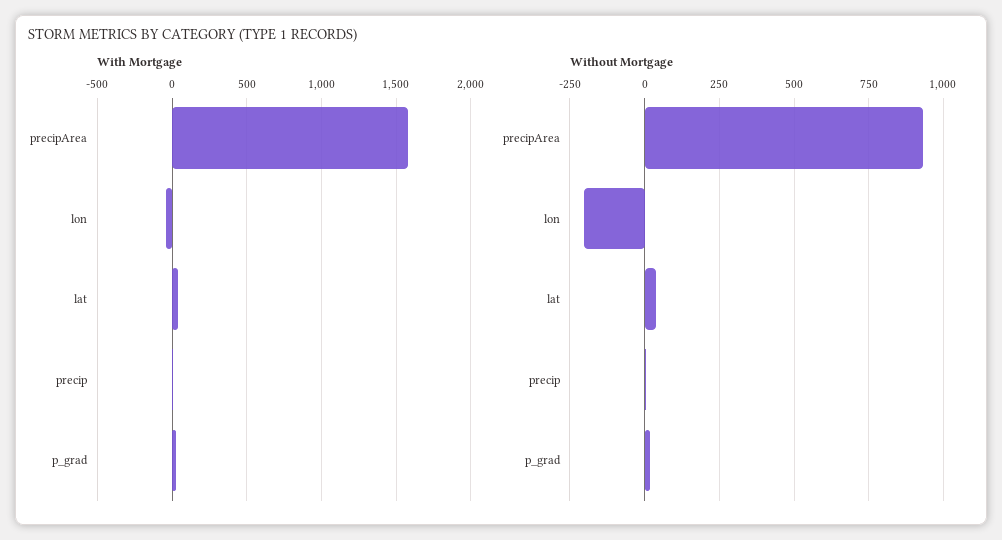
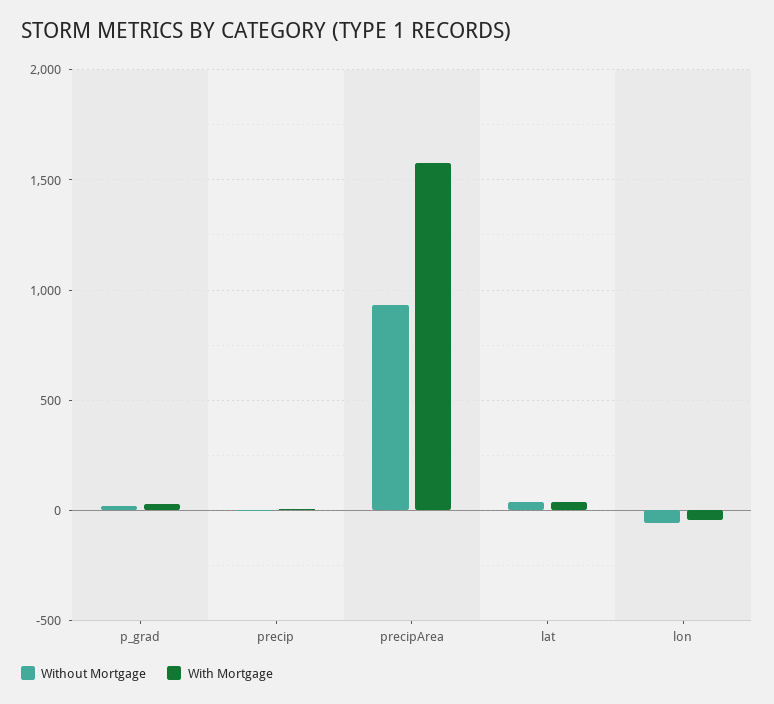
  {
    "With Mortgage": {
      "precipArea": 1600,
      "lon": -50,
      "lat": 50,
      "precip": 0,
      "p_grad": 50
    },
    "Without Mortgage": {
      "precipArea": 925,
-     "lon": -200,
+     "lon": -50,
      "lat": 50,
      "precip": 0,
      "p_grad": 25
    }
  }

